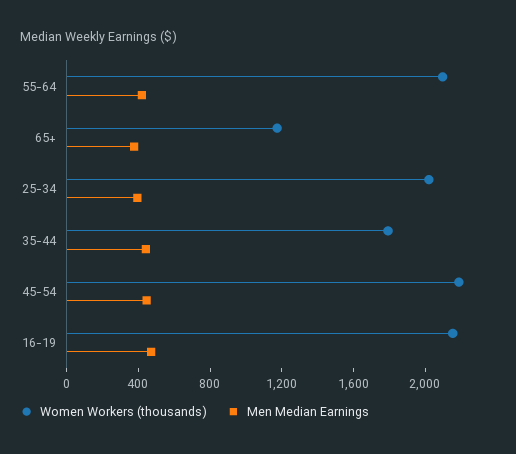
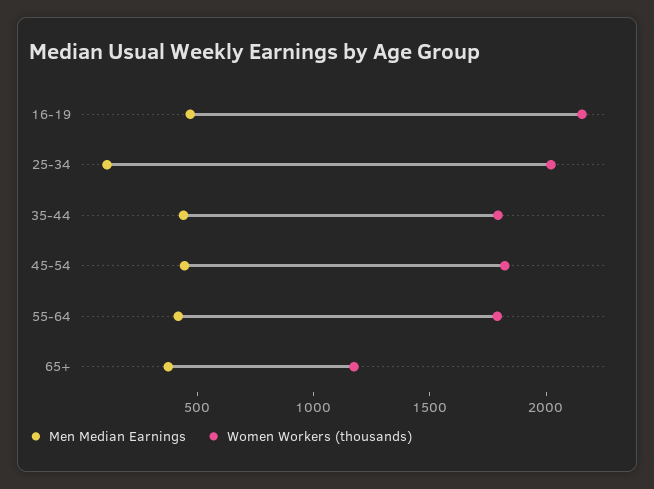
  {
    "Women Workers (thousands)": {
-     "55-64": 2100,
+     "55-64": 1800,
      "65+": 1200,
      "25-34": 2000,
      "35-44": 1800,
-     "45-54": 2200,
+     "45-54": 1800,
      "16-19": 2200
    },
    "Men Median Earnings": {
      "55-64": 400,
      "65+": 400,
-     "25-34": 400,
+     "25-34": 100,
      "35-44": 400,
      "45-54": 400,
      "16-19": 500
    }
  }

